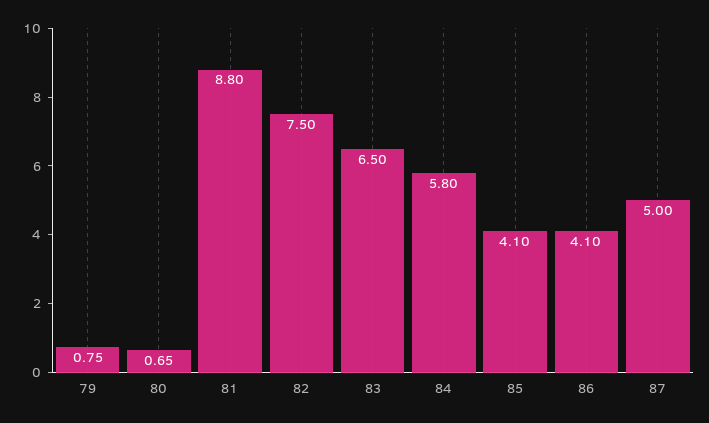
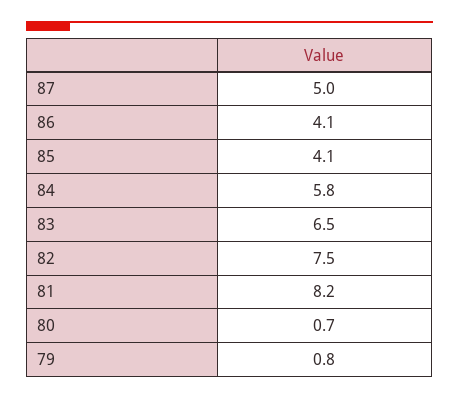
  {
    "79": 0.75,
    "80": 0.65,
-   "81": 8.8,
+   "81": 8.2,
    "82": 7.5,
    "83": 6.5,
    "84": 5.8,
    "85": 4.1,
    "86": 4.1,
    "87": 5
  }

